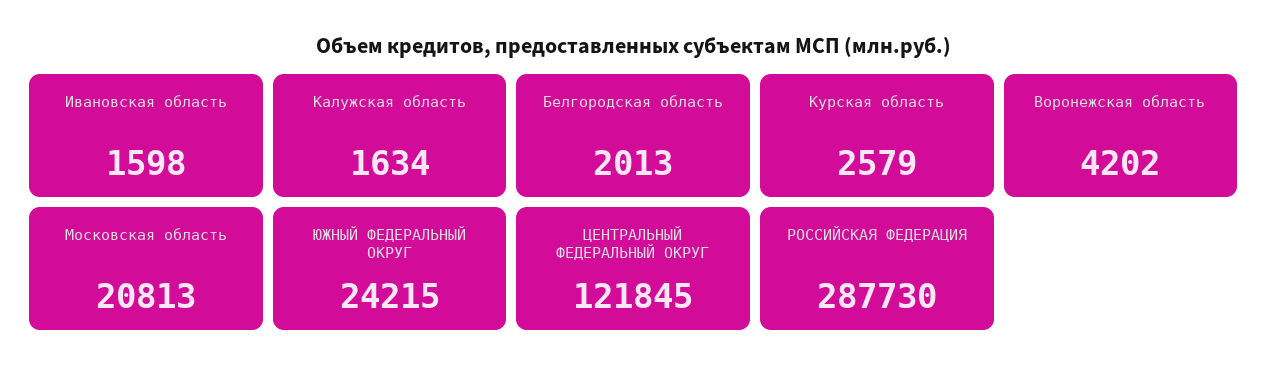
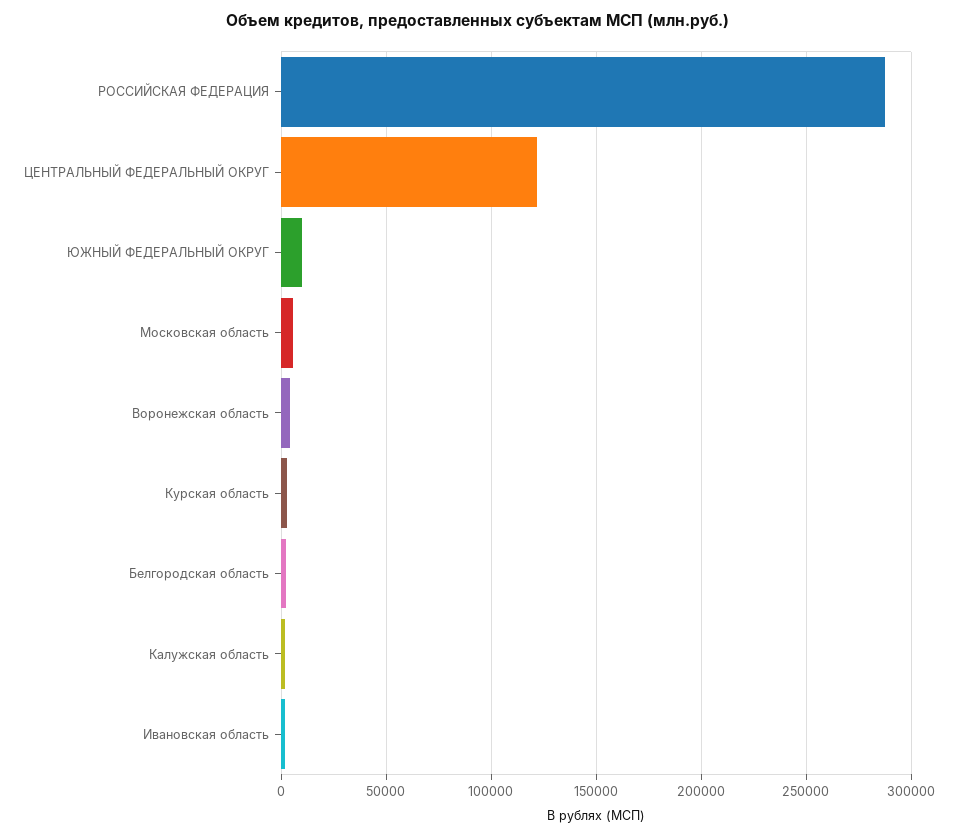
  {
    "Ивановская область": 1598,
    "Калужская область": 1634,
    "Белгородская область": 2013,
    "Курская область": 2579,
    "Воронежская область": 4202,
-   "Московская область": 20813,
+   "Московская область": 5000,
-   "ЮЖНЫЙ ФЕДЕРАЛЬНЫЙ ОКРУГ": 24215,
+   "ЮЖНЫЙ ФЕДЕРАЛЬНЫЙ ОКРУГ": 10000,
    "ЦЕНТРАЛЬНЫЙ ФЕДЕРАЛЬНЫЙ ОКРУГ": 121845,
    "РОССИЙСКАЯ ФЕДЕРАЦИЯ": 287730
  }

